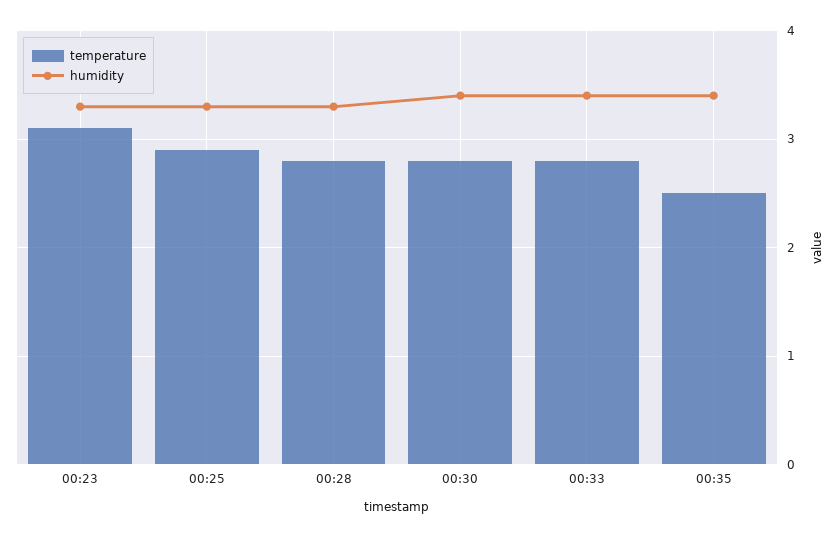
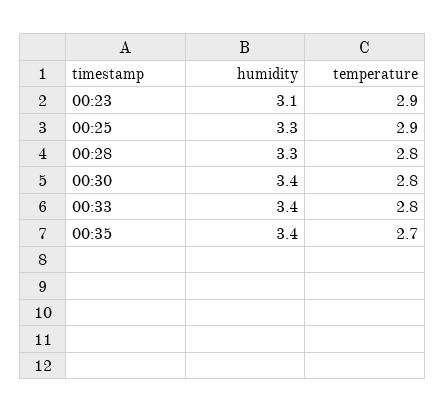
  {
    "temperature": {
-     "00:23": 3.1,
+     "00:23": 2.9,
      "00:25": 2.9,
      "00:28": 2.8,
      "00:30": 2.8,
      "00:33": 2.8,
-     "00:35": 2.5
+     "00:35": 2.7
    },
    "humidity": {
-     "00:23": 3.3,
+     "00:23": 3.1,
      "00:25": 3.3,
      "00:28": 3.3,
      "00:30": 3.4,
      "00:33": 3.4,
      "00:35": 3.4
    }
  }

